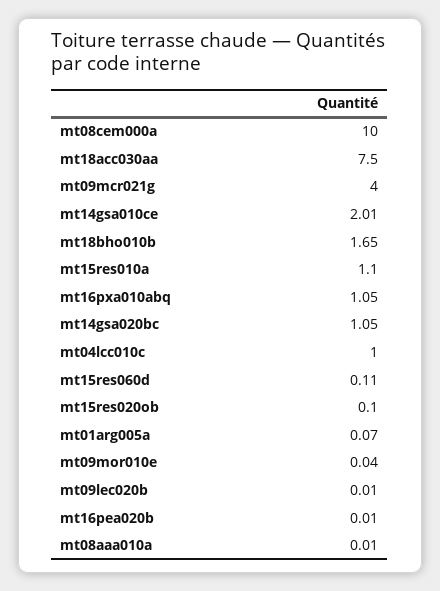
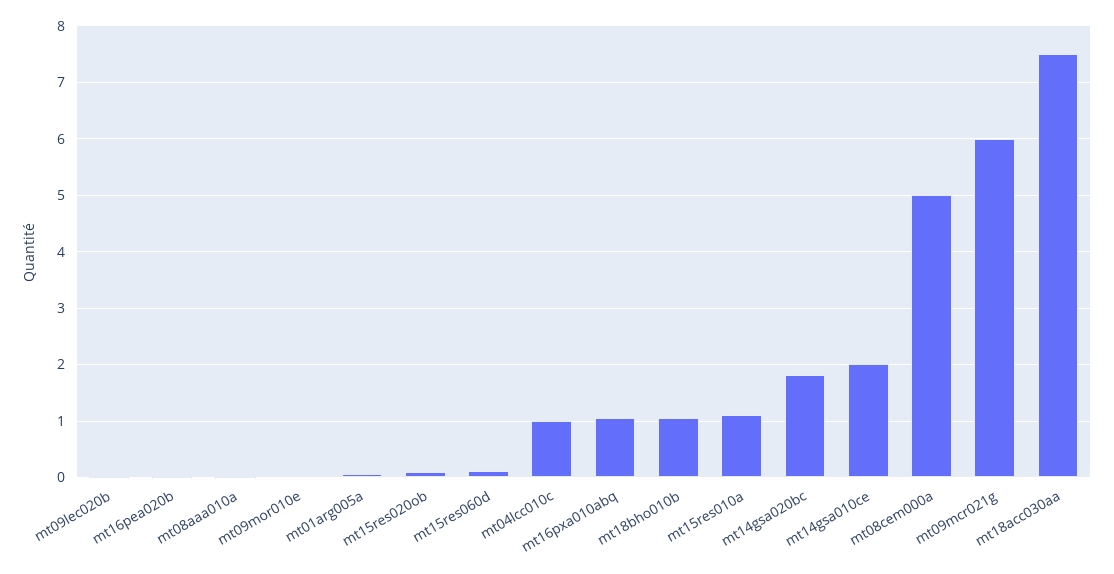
  {
-   "mt08cem000a": 10,
+   "mt08cem000a": 5,
    "mt18acc030aa": 7.5,
-   "mt09mcr021g": 4,
+   "mt09mcr021g": 6,
    "mt14gsa010ce": 2.01,
-   "mt18bho010b": 1.65,
+   "mt18bho010b": 1,
    "mt15res010a": 1.1,
    "mt16pxa010abq": 1.05,
-   "mt14gsa020bc": 1.05,
+   "mt14gsa020bc": 1.8,
    "mt04lcc010c": 1,
    "mt15res060d": 0.11,
    "mt15res020ob": 0.1,
    "mt01arg005a": 0.07,
    "mt09mor010e": 0.04,
    "mt09lec020b": 0.01,
    "mt16pea020b": 0.01,
    "mt08aaa010a": 0.01
  }

